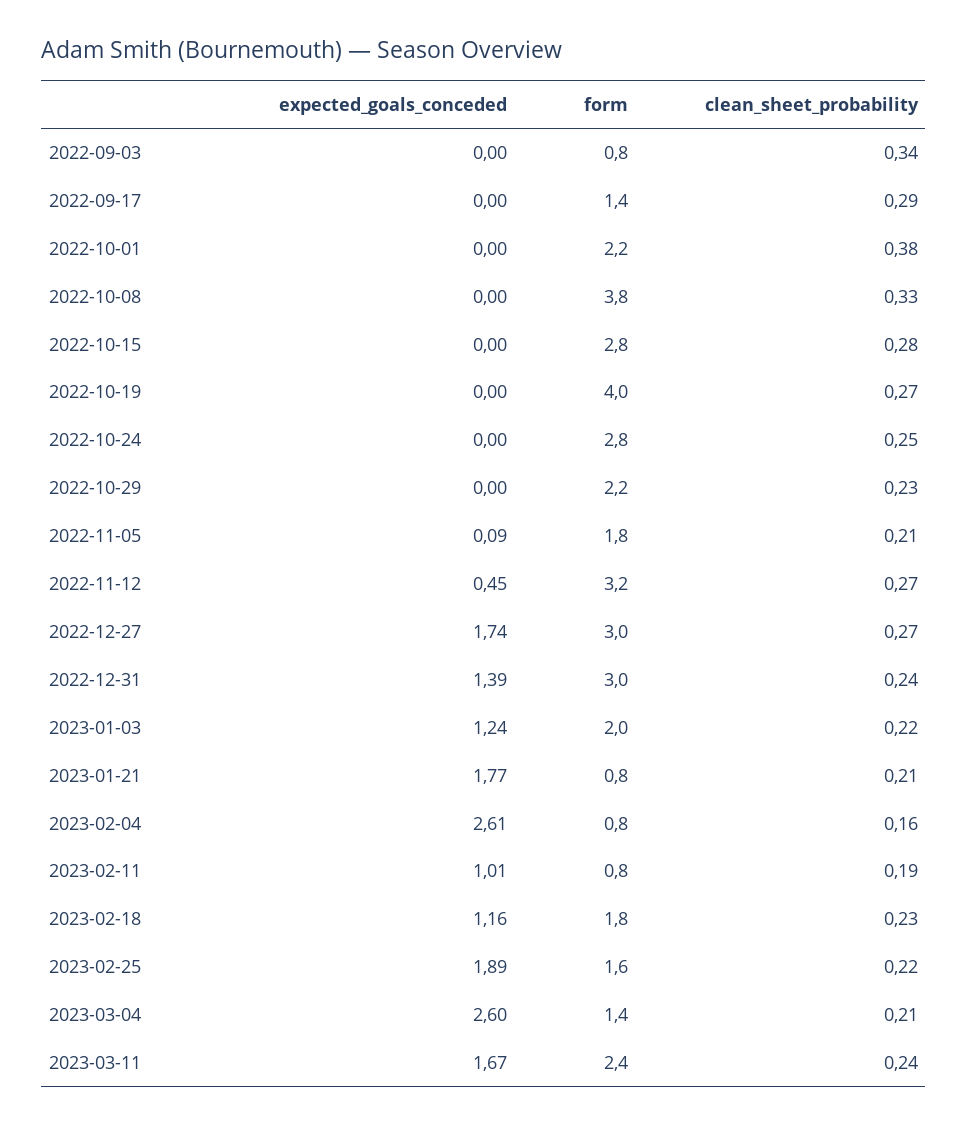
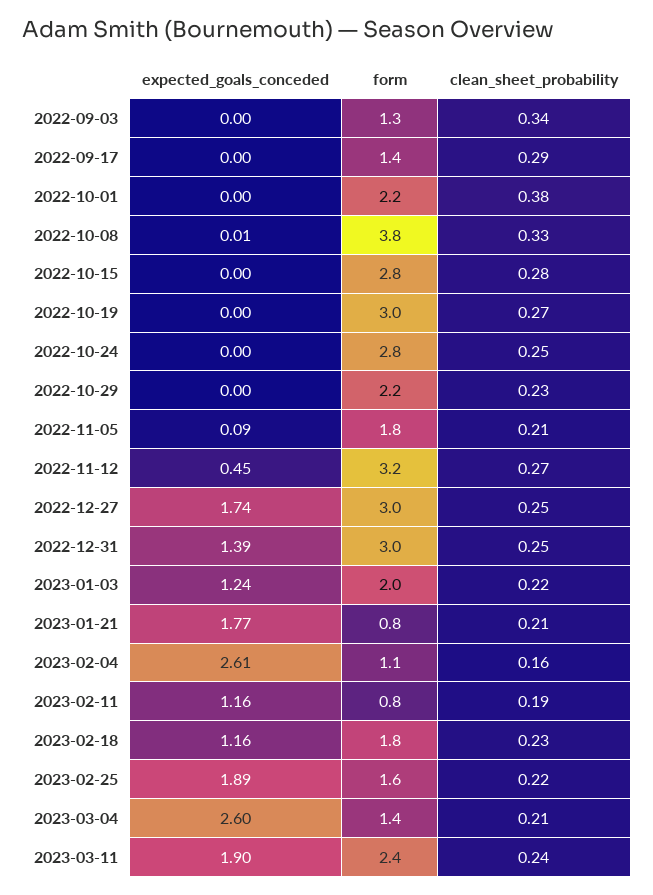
  {
    "expected_goals_conceded": {
      "2022-09-03": 0,
      "2022-09-17": 0,
      "2022-10-01": 0,
-     "2022-10-08": 0,
+     "2022-10-08": 0.01,
      "2022-10-15": 0,
      "2022-10-19": 0,
      "2022-10-24": 0,
      "2022-10-29": 0,
      "2022-11-05": 0.09,
      "2022-11-12": 0.45,
      "2022-12-27": 1.74,
      "2022-12-31": 1.39,
      "2023-01-03": 1.24,
      "2023-01-21": 1.77,
      "2023-02-04": 2.61,
-     "2023-02-11": 1.01,
+     "2023-02-11": 1.16,
      "2023-02-18": 1.16,
      "2023-02-25": 1.89,
      "2023-03-04": 2.6,
-     "2023-03-11": 1.67
+     "2023-03-11": 1.9
    },
    "form": {
-     "2022-09-03": 0.8,
+     "2022-09-03": 1.3,
      "2022-09-17": 1.4,
      "2022-10-01": 2.2,
      "2022-10-08": 3.8,
      "2022-10-15": 2.8,
-     "2022-10-19": 4,
+     "2022-10-19": 3,
      "2022-10-24": 2.8,
      "2022-10-29": 2.2,
      "2022-11-05": 1.8,
      "2022-11-12": 3.2,
      "2022-12-27": 3,
      "2022-12-31": 3,
      "2023-01-03": 2,
      "2023-01-21": 0.8,
-     "2023-02-04": 0.8,
+     "2023-02-04": 1.1,
      "2023-02-11": 0.8,
      "2023-02-18": 1.8,
      "2023-02-25": 1.6,
      "2023-03-04": 1.4,
      "2023-03-11": 2.4
    },
    "clean_sheet_probability": {
      "2022-09-03": 0.34,
      "2022-09-17": 0.29,
      "2022-10-01": 0.38,
      "2022-10-08": 0.33,
      "2022-10-15": 0.28,
      "2022-10-19": 0.27,
      "2022-10-24": 0.25,
      "2022-10-29": 0.23,
      "2022-11-05": 0.21,
      "2022-11-12": 0.27,
-     "2022-12-27": 0.27,
+     "2022-12-27": 0.25,
-     "2022-12-31": 0.24,
+     "2022-12-31": 0.25,
      "2023-01-03": 0.22,
      "2023-01-21": 0.21,
      "2023-02-04": 0.16,
      "2023-02-11": 0.19,
      "2023-02-18": 0.23,
      "2023-02-25": 0.22,
      "2023-03-04": 0.21,
      "2023-03-11": 0.24
    }
  }

